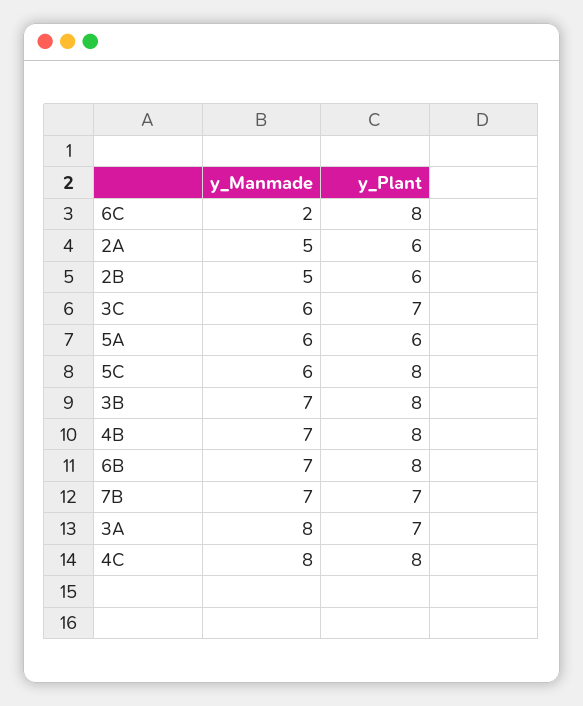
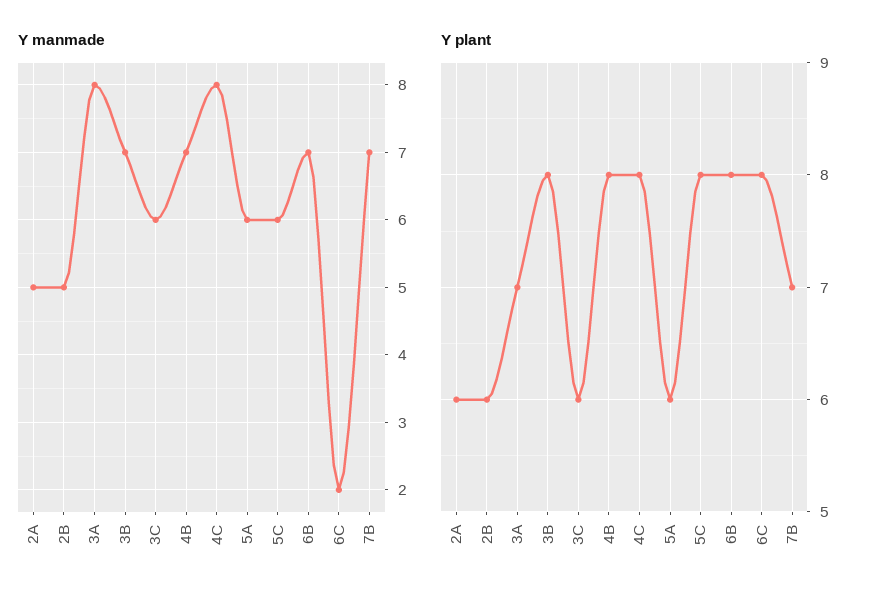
  {
    "y_Manmade": {
      "6C": 2,
      "2A": 5,
      "2B": 5,
      "3C": 6,
      "5A": 6,
      "5C": 6,
      "3B": 7,
      "4B": 7,
      "6B": 7,
      "7B": 7,
      "3A": 8,
      "4C": 8
    },
    "y_Plant": {
      "6C": 8,
      "2A": 6,
      "2B": 6,
-     "3C": 7,
+     "3C": 6,
      "5A": 6,
      "5C": 8,
      "3B": 8,
      "4B": 8,
      "6B": 8,
      "7B": 7,
      "3A": 7,
      "4C": 8
    }
  }

